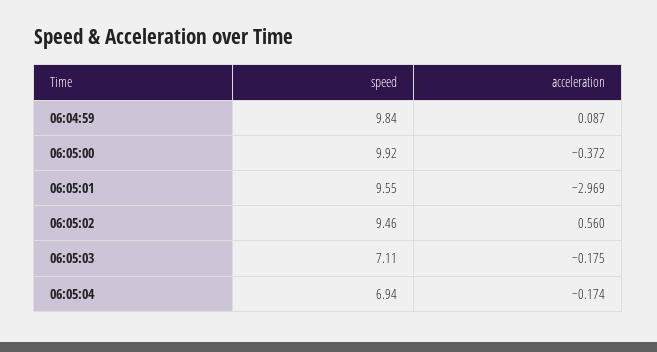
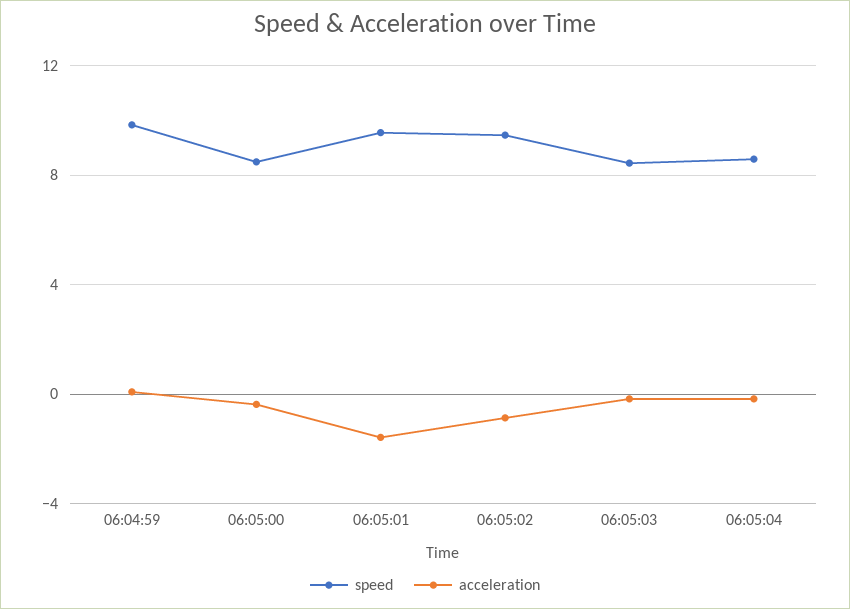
  {
    "speed": {
      "06:04:59": 9.84,
-     "06:05:00": 9.92,
+     "06:05:00": 8.5,
      "06:05:01": 9.55,
      "06:05:02": 9.46,
-     "06:05:03": 7.11,
+     "06:05:03": 8.5,
-     "06:05:04": 6.94
+     "06:05:04": 8.5
    },
    "acceleration": {
      "06:04:59": 0.087,
      "06:05:00": -0.372,
-     "06:05:01": -2.969,
+     "06:05:01": -1.5,
-     "06:05:02": 0.56,
+     "06:05:02": -1,
      "06:05:03": -0.175,
      "06:05:04": -0.174
    }
  }

